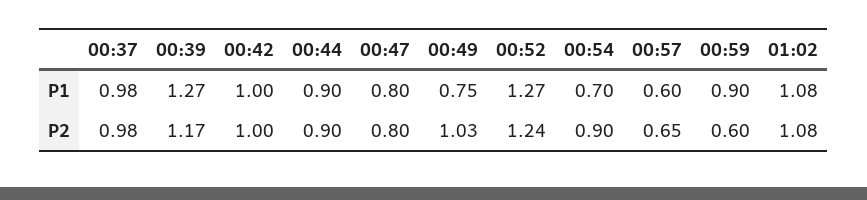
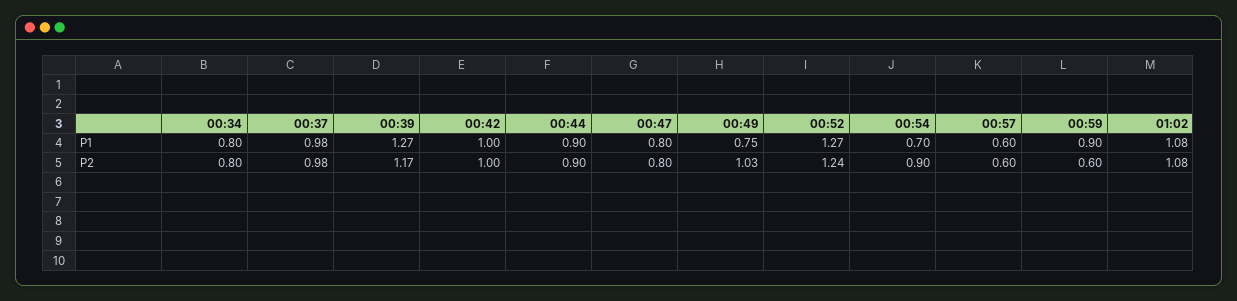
  {
    "00:37": {
      "P1": 0.98,
      "P2": 0.98
    },
    "00:39": {
      "P1": 1.27,
      "P2": 1.17
    },
    "00:42": {
      "P1": 1,
      "P2": 1
    },
    "00:44": {
      "P1": 0.9,
      "P2": 0.9
    },
    "00:47": {
      "P1": 0.8,
      "P2": 0.8
    },
    "00:49": {
      "P1": 0.75,
      "P2": 1.03
    },
    "00:52": {
      "P1": 1.27,
      "P2": 1.24
    },
    "00:54": {
      "P1": 0.7,
      "P2": 0.9
    },
    "00:57": {
      "P1": 0.6,
-     "P2": 0.65
+     "P2": 0.6
    },
    "00:59": {
      "P1": 0.9,
      "P2": 0.6
    },
    "01:02": {
      "P1": 1.08,
      "P2": 1.08
-   }
+   },
+   "00:34": {
+     "P1": 0.8,
+     "P2": 0.8
+   }
  }

